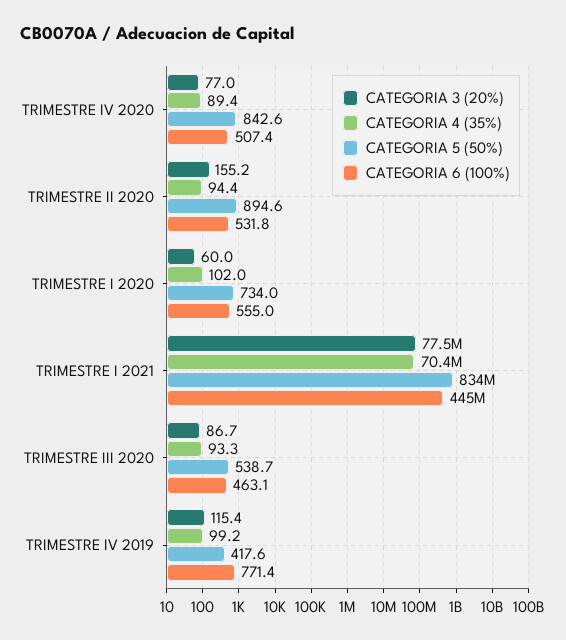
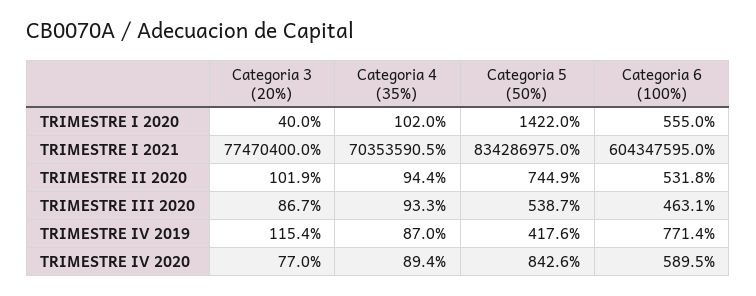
  {
    "CATEGORIA 3 (20%)": {
      "TRIMESTRE IV 2020": 77,
-     "TRIMESTRE II 2020": 155.2,
+     "TRIMESTRE II 2020": 101.9,
-     "TRIMESTRE I 2020": 60,
+     "TRIMESTRE I 2020": 40,
      "TRIMESTRE I 2021": 77470400,
      "TRIMESTRE III 2020": 86.7,
      "TRIMESTRE IV 2019": 115.4
    },
    "CATEGORIA 4 (35%)": {
      "TRIMESTRE IV 2020": 89.4,
      "TRIMESTRE II 2020": 94.4,
      "TRIMESTRE I 2020": 102,
      "TRIMESTRE I 2021": 70353590.5,
      "TRIMESTRE III 2020": 93.3,
-     "TRIMESTRE IV 2019": 99.2
+     "TRIMESTRE IV 2019": 87
    },
    "CATEGORIA 5 (50%)": {
      "TRIMESTRE IV 2020": 842.6,
-     "TRIMESTRE II 2020": 894.6,
+     "TRIMESTRE II 2020": 744.9,
-     "TRIMESTRE I 2020": 734,
+     "TRIMESTRE I 2020": 1422,
      "TRIMESTRE I 2021": 834286975,
      "TRIMESTRE III 2020": 538.7,
      "TRIMESTRE IV 2019": 417.6
    },
    "CATEGORIA 6 (100%)": {
-     "TRIMESTRE IV 2020": 507.4,
+     "TRIMESTRE IV 2020": 589.5,
      "TRIMESTRE II 2020": 531.8,
      "TRIMESTRE I 2020": 555,
-     "TRIMESTRE I 2021": 445000000,
+     "TRIMESTRE I 2021": 604347595,
      "TRIMESTRE III 2020": 463.1,
      "TRIMESTRE IV 2019": 771.4
    }
  }

